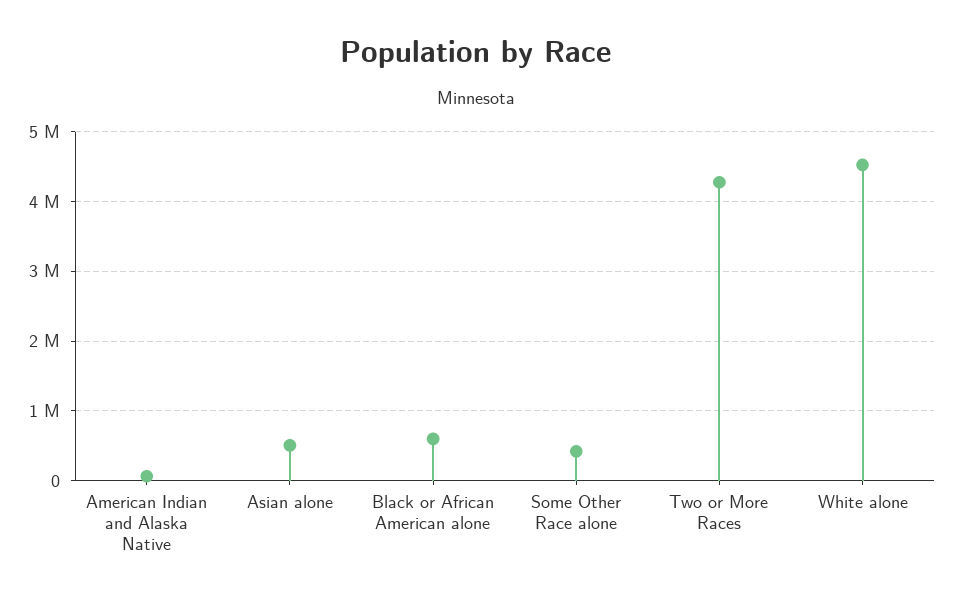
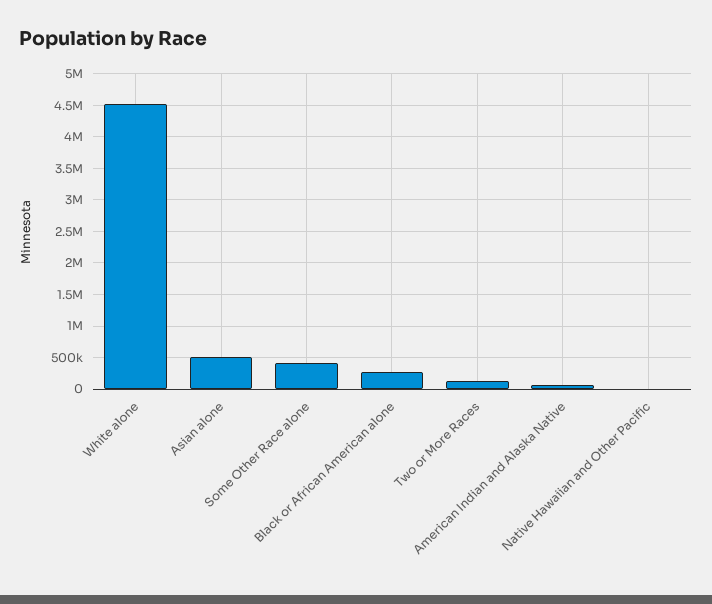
  {
    "American Indian and Alaska Native": 100000,
    "Asian alone": 500000,
-   "Black or African American alone": 600000,
+   "Black or African American alone": 300000,
    "Some Other Race alone": 400000,
-   "Two or More Races": 4300000,
+   "Two or More Races": 100000,
-   "White alone": 4500000
+   "White alone": 4500000,
+   "Native Hawaiian and Other Pacific": 0
  }

